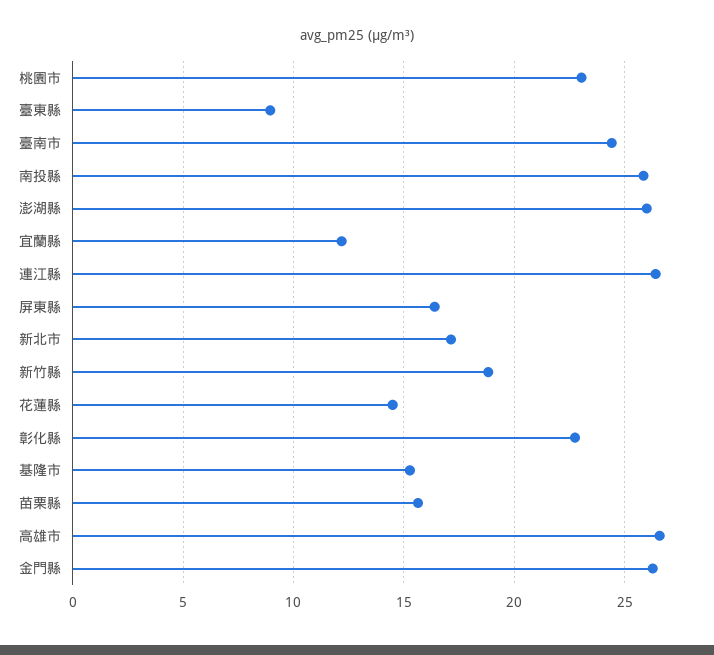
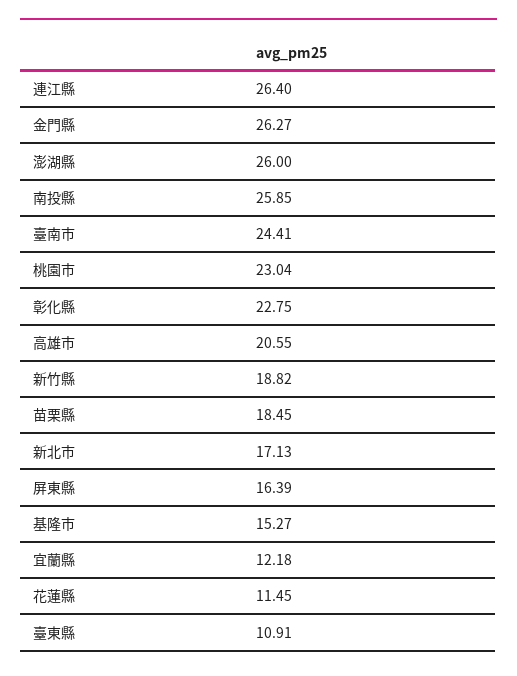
  {
    "桃園市": 23.04,
-   "臺東縣": 9,
+   "臺東縣": 10.91,
    "臺南市": 24.41,
    "南投縣": 25.85,
    "澎湖縣": 26,
    "宜蘭縣": 12.18,
    "連江縣": 26.4,
    "屏東縣": 16.39,
    "新北市": 17.13,
    "新竹縣": 18.82,
-   "花蓮縣": 14.5,
+   "花蓮縣": 11.45,
    "彰化縣": 22.75,
    "基隆市": 15.27,
-   "苗栗縣": 15.5,
+   "苗栗縣": 18.45,
-   "高雄市": 26.5,
+   "高雄市": 20.55,
    "金門縣": 26.27
  }

